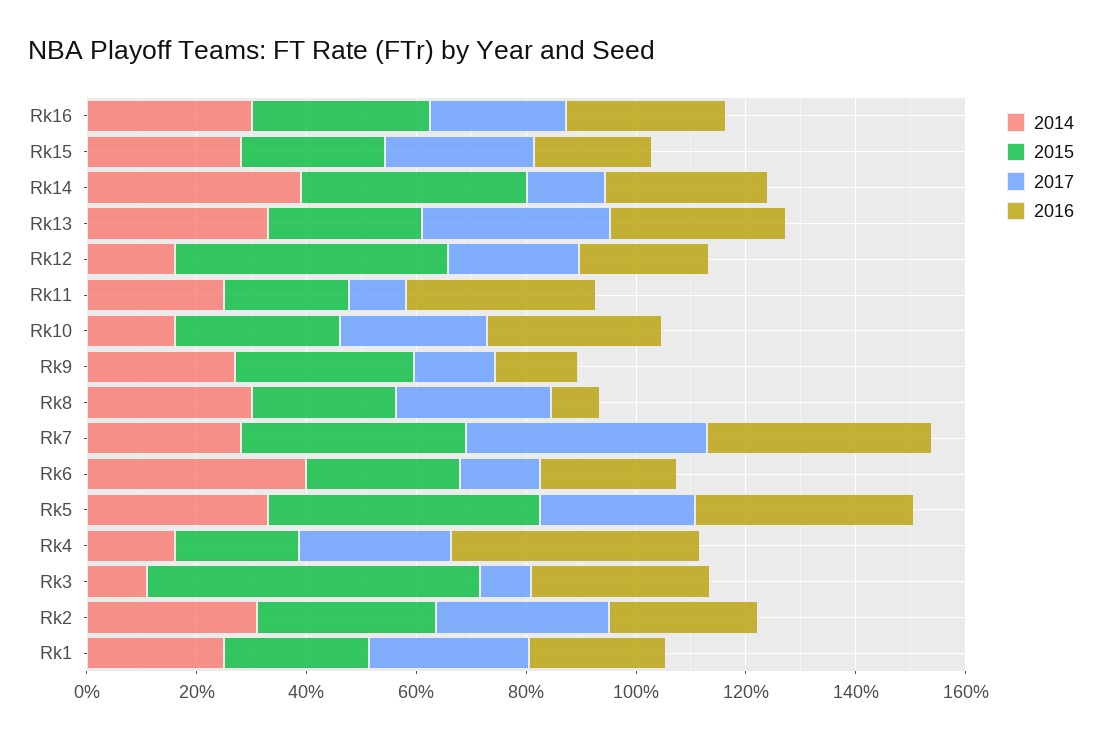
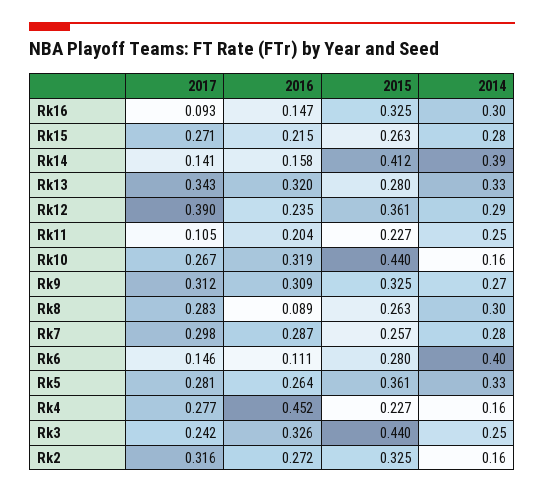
  {
    "2014": {
      "Rk16": 0.3,
      "Rk15": 0.28,
      "Rk14": 0.39,
      "Rk13": 0.33,
-     "Rk12": 0.15,
+     "Rk12": 0.29,
      "Rk11": 0.25,
      "Rk10": 0.16,
      "Rk9": 0.27,
      "Rk8": 0.3,
      "Rk7": 0.28,
      "Rk6": 0.4,
      "Rk5": 0.33,
      "Rk4": 0.16,
-     "Rk3": 0.1,
+     "Rk3": 0.25,
-     "Rk2": 0.3,
+     "Rk2": 0.16
-     "Rk1": 0.25
    },
    "2015": {
      "Rk16": 0.325,
      "Rk15": 0.263,
      "Rk14": 0.412,
      "Rk13": 0.28,
-     "Rk12": 0.5,
+     "Rk12": 0.361,
      "Rk11": 0.227,
-     "Rk10": 0.3,
+     "Rk10": 0.44,
      "Rk9": 0.325,
      "Rk8": 0.263,
-     "Rk7": 0.4,
+     "Rk7": 0.257,
      "Rk6": 0.28,
-     "Rk5": 0.5,
+     "Rk5": 0.361,
      "Rk4": 0.227,
-     "Rk3": 0.6,
+     "Rk3": 0.44,
-     "Rk2": 0.325,
+     "Rk2": 0.325
-     "Rk1": 0.25
    },
    "2017": {
-     "Rk16": 0.25,
+     "Rk16": 0.093,
      "Rk15": 0.271,
      "Rk14": 0.141,
      "Rk13": 0.343,
-     "Rk12": 0.25,
+     "Rk12": 0.39,
      "Rk11": 0.105,
      "Rk10": 0.267,
-     "Rk9": 0.15,
+     "Rk9": 0.312,
      "Rk8": 0.283,
-     "Rk7": 0.45,
+     "Rk7": 0.298,
      "Rk6": 0.146,
      "Rk5": 0.281,
      "Rk4": 0.277,
-     "Rk3": 0.1,
+     "Rk3": 0.242,
-     "Rk2": 0.316,
+     "Rk2": 0.316
-     "Rk1": 0.3
    },
    "2016": {
-     "Rk16": 0.3,
+     "Rk16": 0.147,
      "Rk15": 0.215,
-     "Rk14": 0.3,
+     "Rk14": 0.158,
      "Rk13": 0.32,
      "Rk12": 0.235,
-     "Rk11": 0.35,
+     "Rk11": 0.204,
      "Rk10": 0.319,
-     "Rk9": 0.15,
+     "Rk9": 0.309,
      "Rk8": 0.089,
-     "Rk7": 0.4,
+     "Rk7": 0.287,
-     "Rk6": 0.25,
+     "Rk6": 0.111,
-     "Rk5": 0.4,
+     "Rk5": 0.264,
      "Rk4": 0.452,
      "Rk3": 0.326,
-     "Rk2": 0.272,
+     "Rk2": 0.272
-     "Rk1": 0.25
    }
  }

